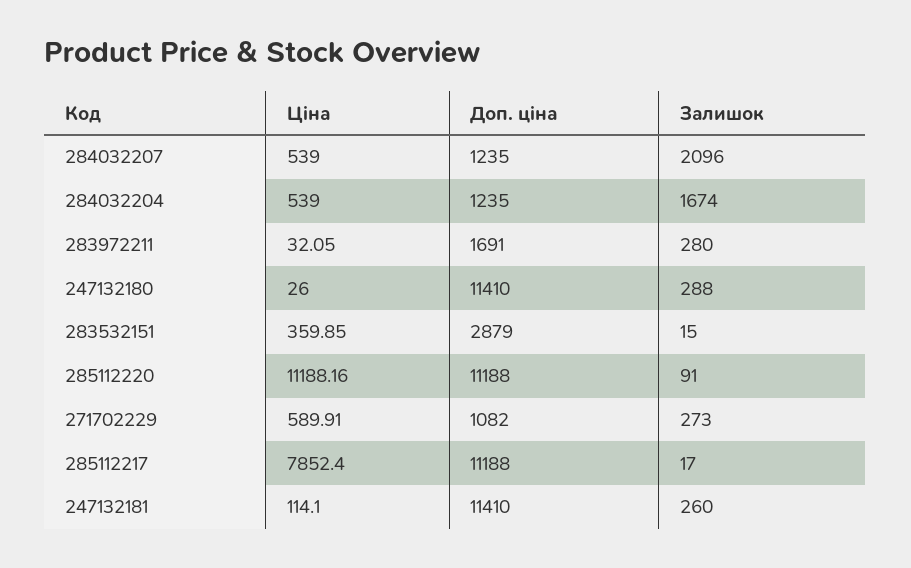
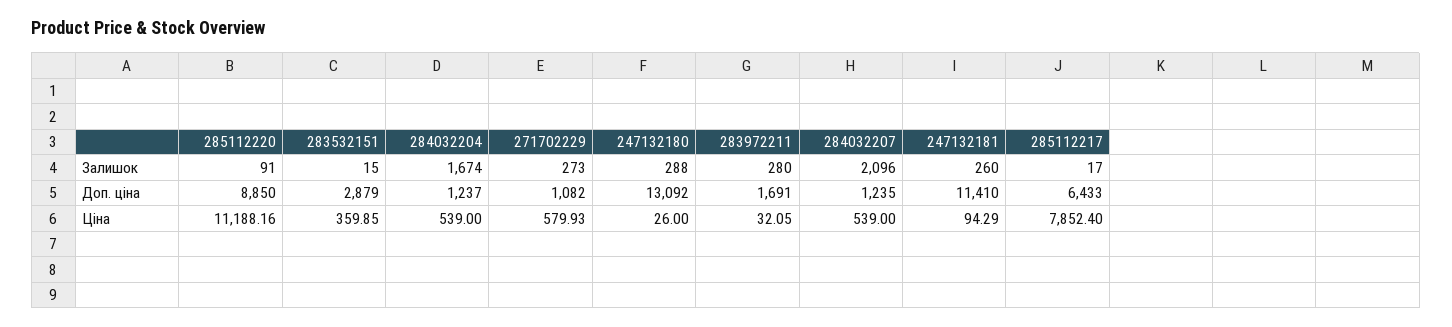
  {
    "Ціна": {
      "284032207": 539,
      "284032204": 539,
      "283972211": 32.05,
      "247132180": 26,
      "283532151": 359.85,
      "285112220": 11188.16,
-     "271702229": 589.91,
+     "271702229": 579.93,
      "285112217": 7852.4,
-     "247132181": 114.1
+     "247132181": 94.29
    },
    "Доп. ціна": {
      "284032207": 1235,
-     "284032204": 1235,
+     "284032204": 1237,
      "283972211": 1691,
-     "247132180": 11410,
+     "247132180": 13092,
      "283532151": 2879,
-     "285112220": 11188,
+     "285112220": 8850,
      "271702229": 1082,
-     "285112217": 11188,
+     "285112217": 6433,
      "247132181": 11410
    },
    "Залишок": {
      "284032207": 2096,
      "284032204": 1674,
      "283972211": 280,
      "247132180": 288,
      "283532151": 15,
      "285112220": 91,
      "271702229": 273,
      "285112217": 17,
      "247132181": 260
    }
  }

